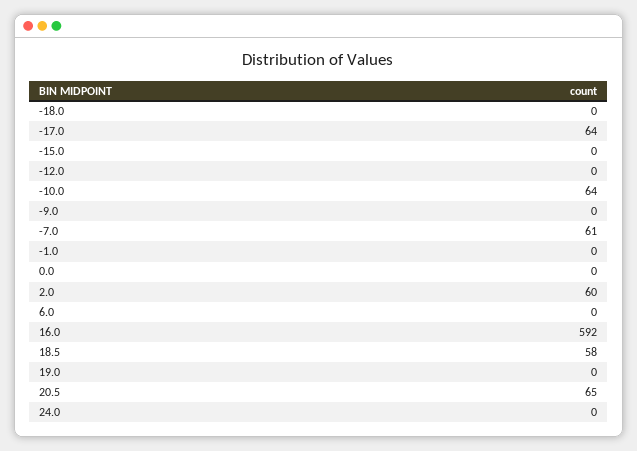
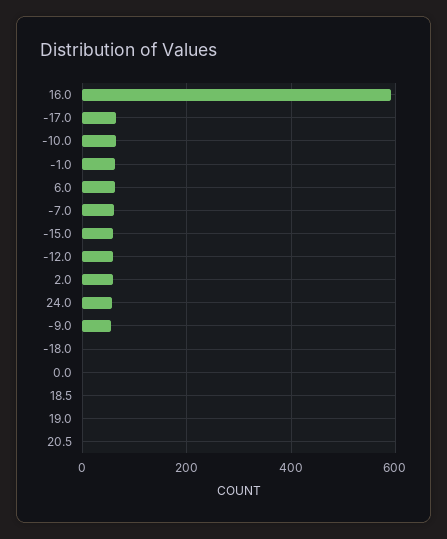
  {
    "-18.0": 0,
    "-17.0": 64,
-   "-15.0": 0,
+   "-15.0": 60,
-   "-12.0": 0,
+   "-12.0": 60,
    "-10.0": 64,
-   "-9.0": 0,
+   "-9.0": 60,
    "-7.0": 61,
-   "-1.0": 0,
+   "-1.0": 60,
    "0.0": 0,
    "2.0": 60,
-   "6.0": 0,
+   "6.0": 60,
    "16.0": 592,
-   "18.5": 58,
+   "18.5": 0,
    "19.0": 0,
-   "20.5": 65,
+   "20.5": 0,
-   "24.0": 0
+   "24.0": 60
  }

